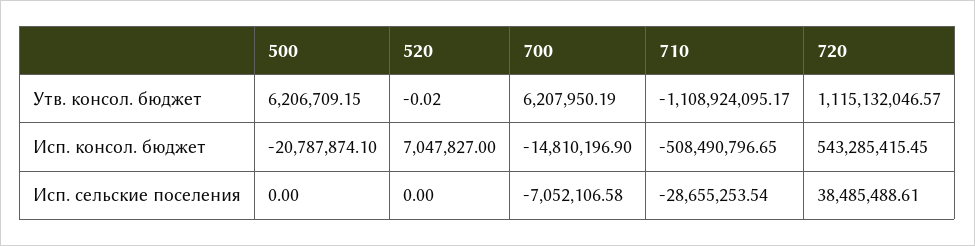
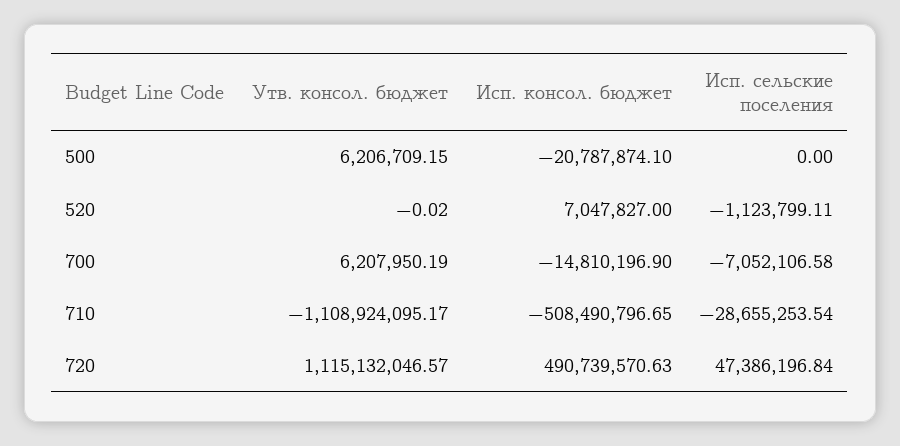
  {
    "500": {
      "Утв. консол. бюджет": 6206709.15,
      "Исп. консол. бюджет": -20787874.1,
      "Исп. сельские поселения": 0
    },
    "520": {
      "Утв. консол. бюджет": -0.02,
      "Исп. консол. бюджет": 7047827,
-     "Исп. сельские поселения": 0
+     "Исп. сельские поселения": -1123799.11
    },
    "700": {
      "Утв. консол. бюджет": 6207950.19,
      "Исп. консол. бюджет": -14810196.9,
      "Исп. сельские поселения": -7052106.58
    },
    "710": {
      "Утв. консол. бюджет": -1108924095.17,
      "Исп. консол. бюджет": -508490796.65,
      "Исп. сельские поселения": -28655253.54
    },
    "720": {
      "Утв. консол. бюджет": 1115132046.57,
-     "Исп. консол. бюджет": 543285415.45,
+     "Исп. консол. бюджет": 490739570.63,
-     "Исп. сельские поселения": 38485488.61
+     "Исп. сельские поселения": 47386196.84
    }
  }

